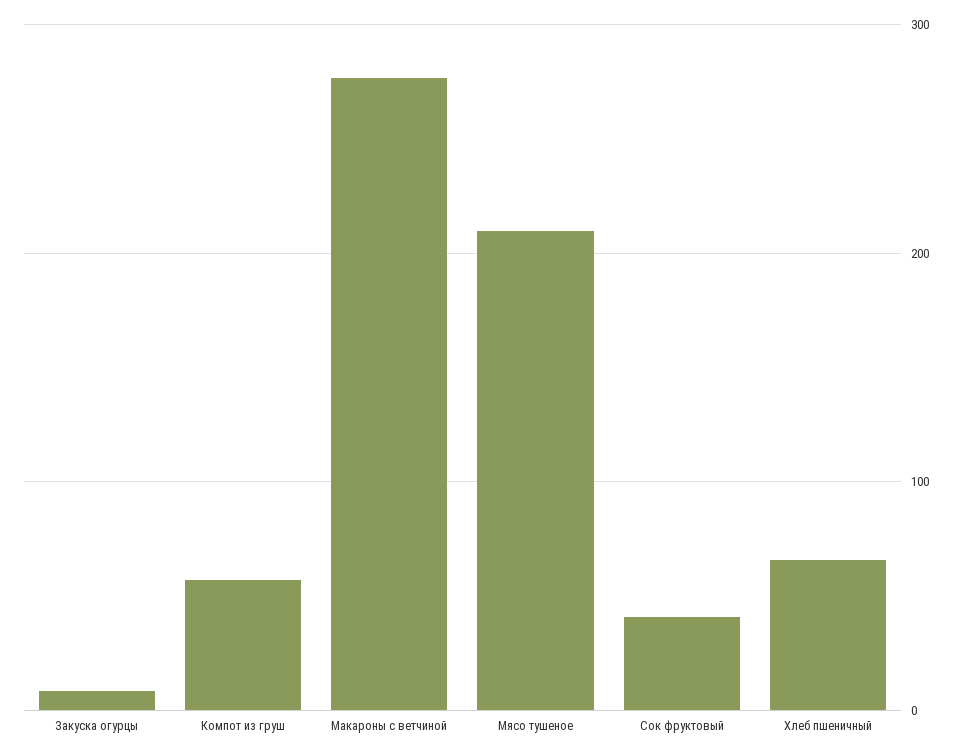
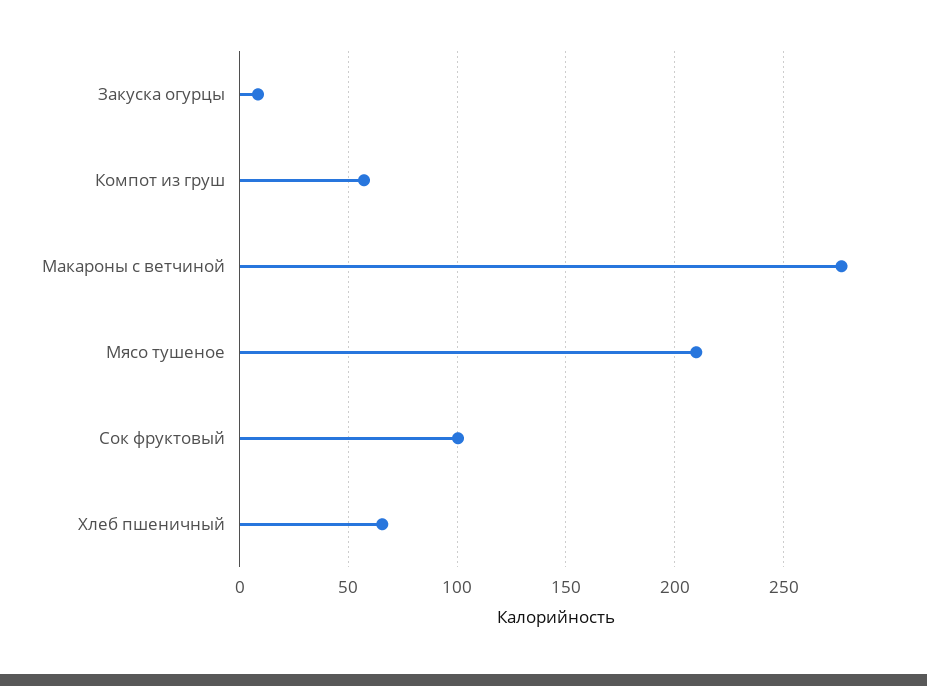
  {
    "Закуска огурцы": 10,
    "Компот из груш": 55,
    "Макароны с ветчиной": 275,
    "Мясо тушеное": 210,
-   "Сок фруктовый": 40,
+   "Сок фруктовый": 100,
    "Хлеб пшеничный": 65
  }

